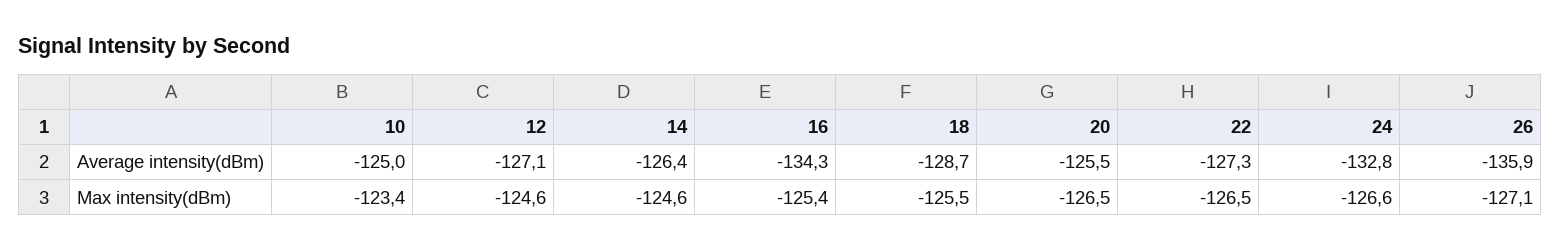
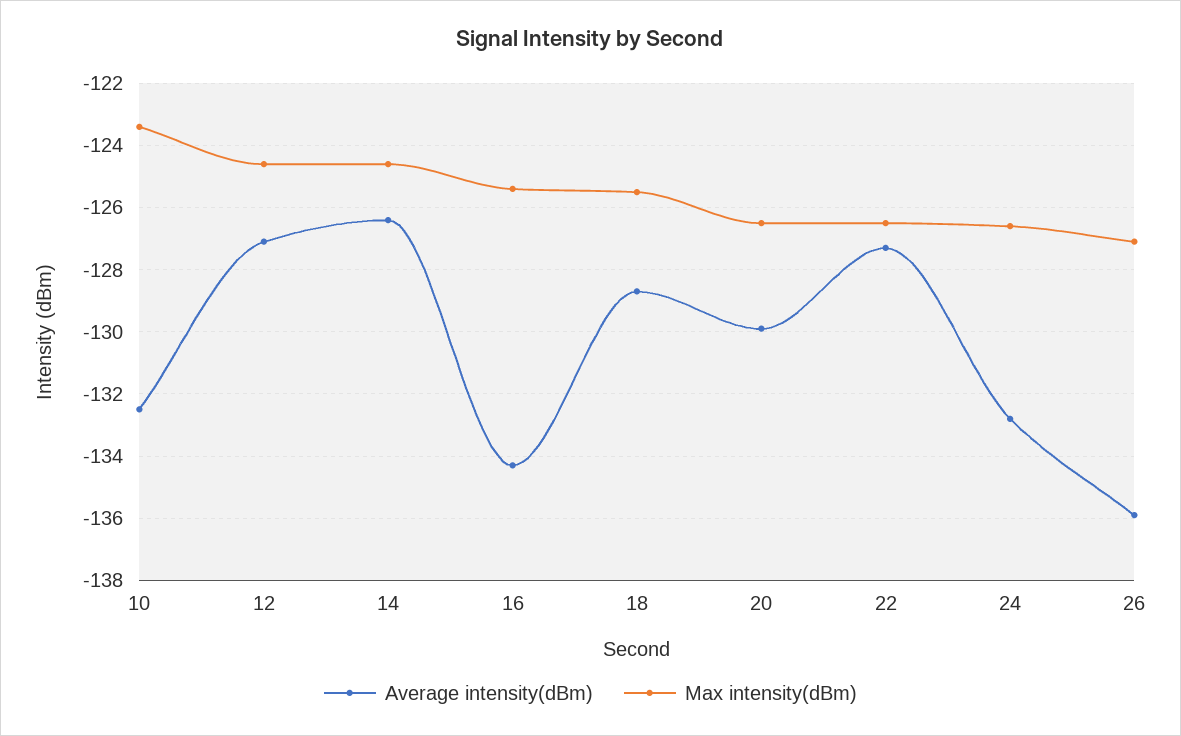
  {
    "Average intensity(dBm)": {
-     "10": -125,
+     "10": -132.5,
      "12": -127.1,
      "14": -126.4,
      "16": -134.3,
      "18": -128.7,
-     "20": -125.5,
+     "20": -130,
      "22": -127.3,
      "24": -132.8,
      "26": -135.9
    },
    "Max intensity(dBm)": {
      "10": -123.4,
      "12": -124.6,
      "14": -124.6,
      "16": -125.4,
      "18": -125.5,
      "20": -126.5,
      "22": -126.5,
      "24": -126.6,
      "26": -127.1
    }
  }

